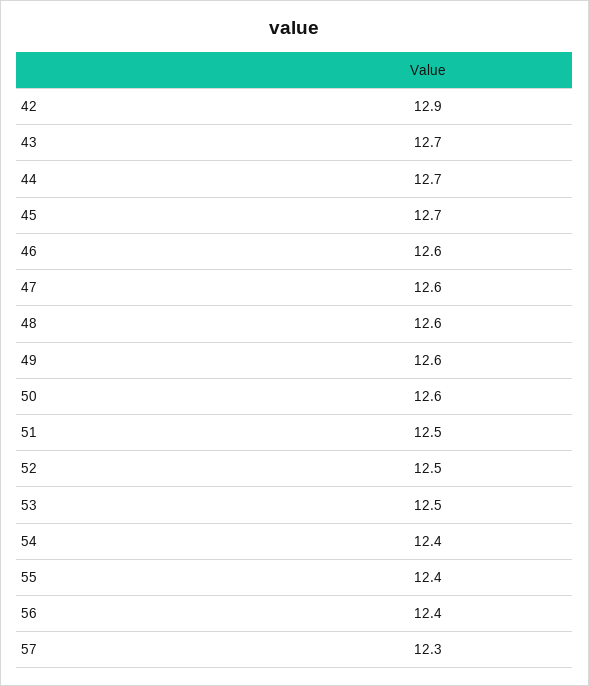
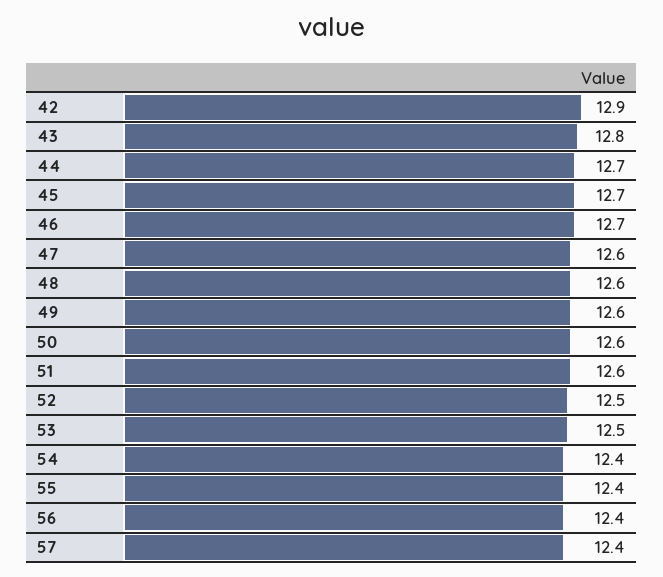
  {
    "42": 12.9,
-   "43": 12.7,
+   "43": 12.8,
    "44": 12.7,
    "45": 12.7,
-   "46": 12.6,
+   "46": 12.7,
    "47": 12.6,
    "48": 12.6,
    "49": 12.6,
    "50": 12.6,
-   "51": 12.5,
+   "51": 12.6,
    "52": 12.5,
    "53": 12.5,
    "54": 12.4,
    "55": 12.4,
    "56": 12.4,
-   "57": 12.3
+   "57": 12.4
  }

